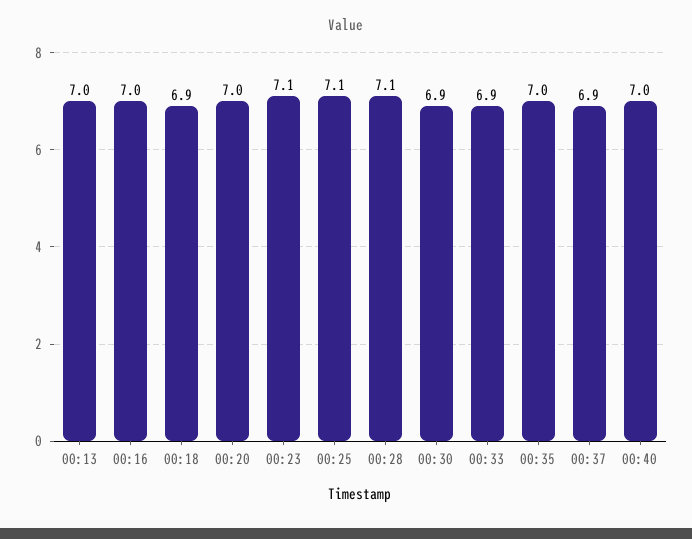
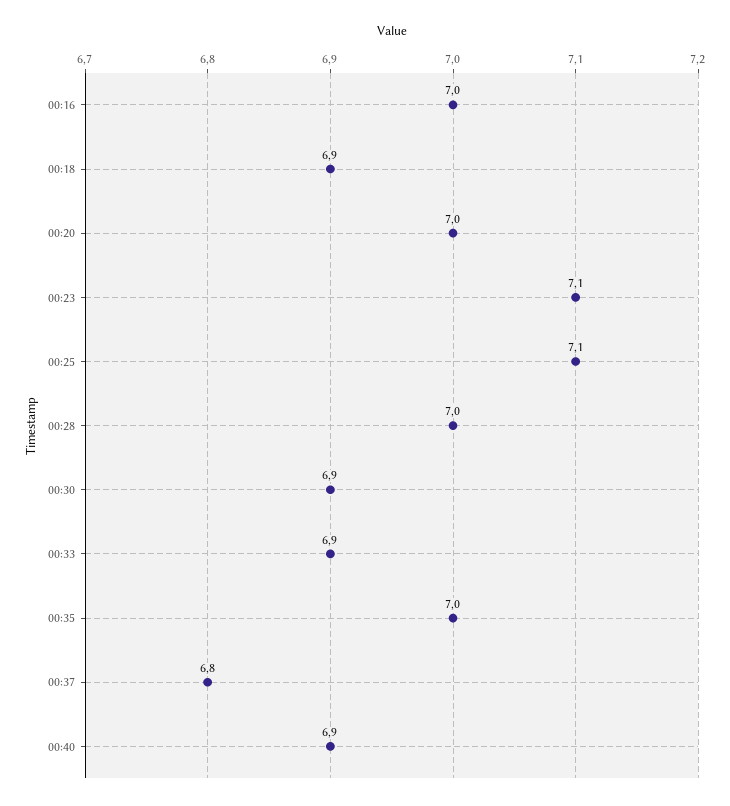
  {
-   "00:13": 7,
    "00:16": 7,
    "00:18": 6.9,
    "00:20": 7,
    "00:23": 7.1,
    "00:25": 7.1,
-   "00:28": 7.1,
+   "00:28": 7,
    "00:30": 6.9,
    "00:33": 6.9,
    "00:35": 7,
-   "00:37": 6.9,
+   "00:37": 6.8,
-   "00:40": 7
+   "00:40": 6.9
  }

